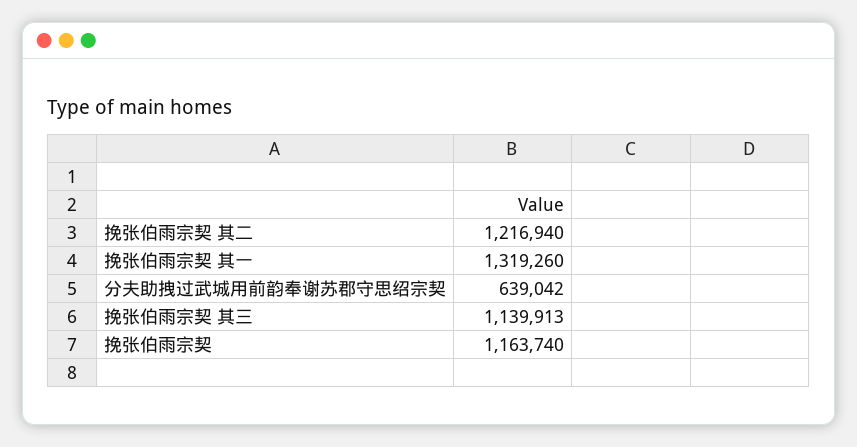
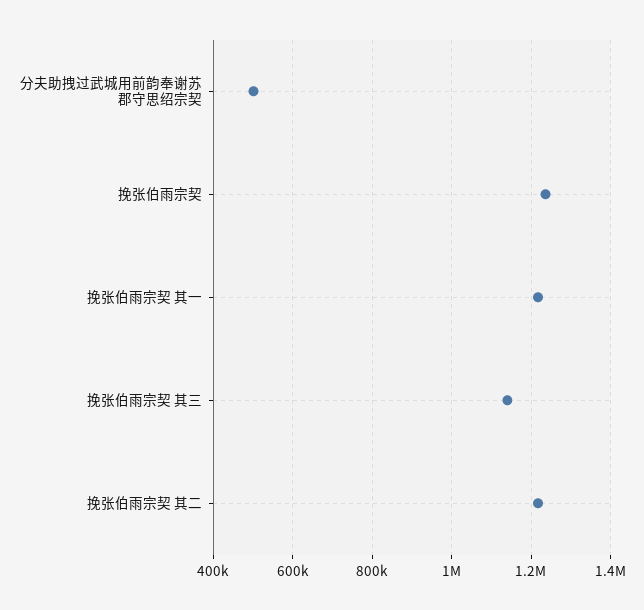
  {
    "挽张伯雨宗契 其二": 1216940,
-   "挽张伯雨宗契 其一": 1319260,
+   "挽张伯雨宗契 其一": 1220000,
-   "分夫助拽过武城用前韵奉谢苏郡守思绍宗契": 639042,
+   "分夫助拽过武城用前韵奉谢苏郡守思绍宗契": 500000,
    "挽张伯雨宗契 其三": 1139913,
-   "挽张伯雨宗契": 1163740
+   "挽张伯雨宗契": 1240000
  }

